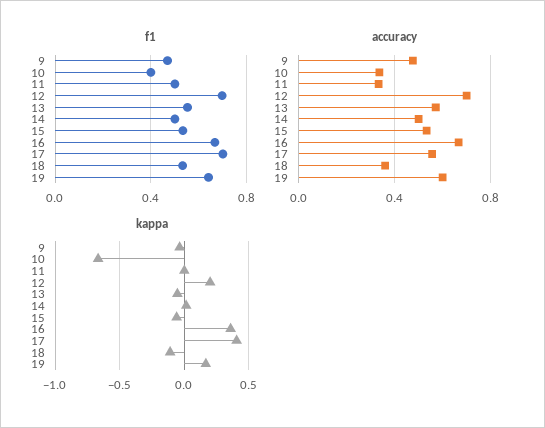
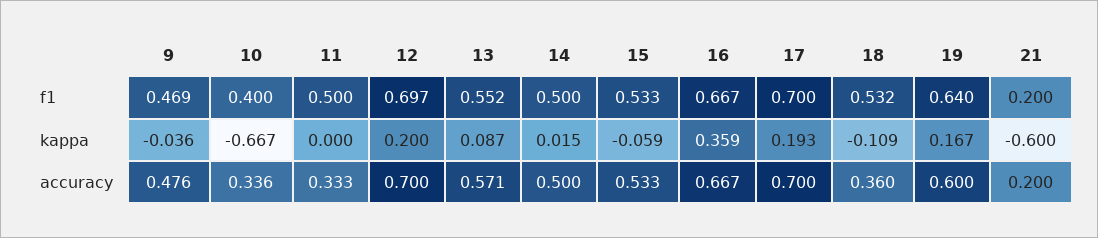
  {
    "f1": {
      "9": 0.469,
      "10": 0.4,
      "11": 0.5,
      "12": 0.697,
      "13": 0.552,
      "14": 0.5,
      "15": 0.533,
      "16": 0.667,
      "17": 0.7,
      "18": 0.532,
-     "19": 0.64
+     "19": 0.64,
+     "21": 0.2
    },
    "accuracy": {
      "9": 0.476,
      "10": 0.336,
      "11": 0.333,
      "12": 0.7,
      "13": 0.571,
      "14": 0.5,
      "15": 0.533,
      "16": 0.667,
-     "17": 0.55,
+     "17": 0.7,
      "18": 0.36,
-     "19": 0.6
+     "19": 0.6,
+     "21": 0.2
    },
    "kappa": {
      "9": -0.036,
      "10": -0.667,
      "11": 0,
      "12": 0.2,
-     "13": -0.05,
+     "13": 0.087,
      "14": 0.015,
      "15": -0.059,
      "16": 0.359,
-     "17": 0.4,
+     "17": 0.193,
      "18": -0.109,
-     "19": 0.167
+     "19": 0.167,
+     "21": -0.6
    }
  }

